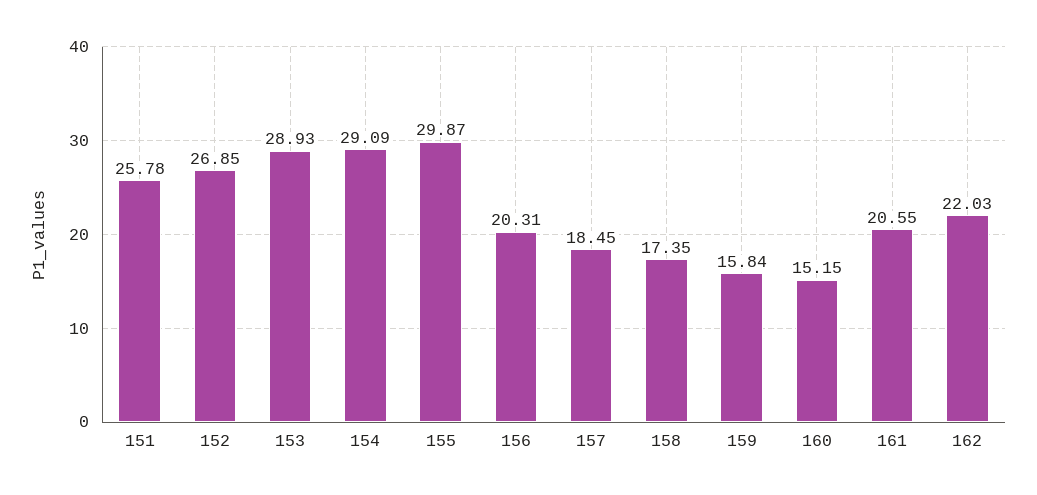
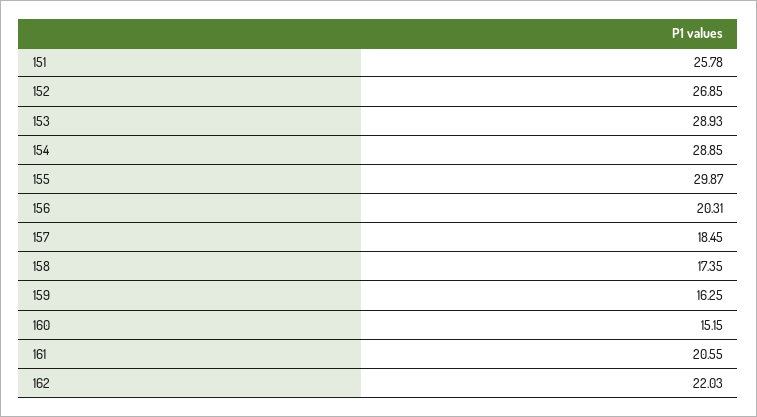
  {
    "151": 25.78,
    "152": 26.85,
    "153": 28.93,
-   "154": 29.09,
+   "154": 28.85,
    "155": 29.87,
    "156": 20.31,
    "157": 18.45,
    "158": 17.35,
-   "159": 15.84,
+   "159": 16.25,
    "160": 15.15,
    "161": 20.55,
    "162": 22.03
  }

